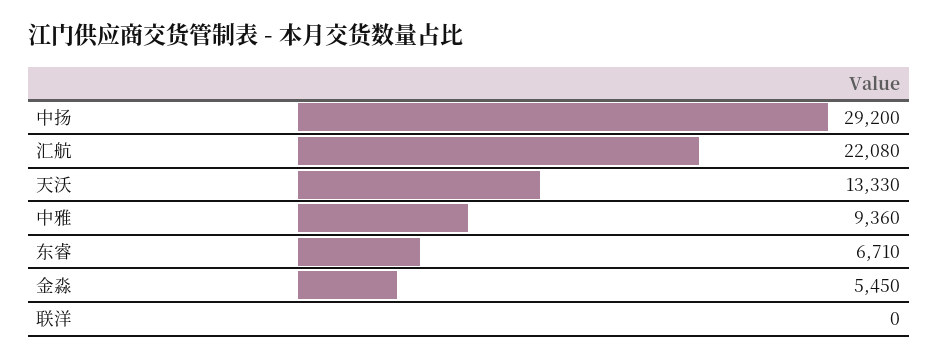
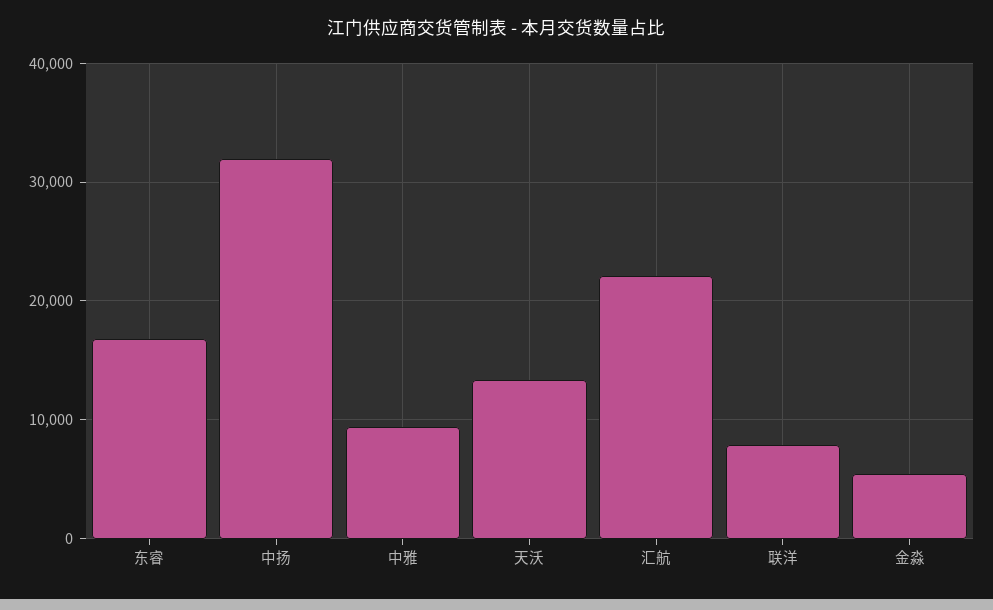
  {
-   "中扬": 29200,
+   "中扬": 32000,
    "汇航": 22080,
    "天沃": 13330,
    "中雅": 9360,
-   "东睿": 6710,
+   "东睿": 17000,
    "金淼": 5450,
-   "联洋": 0
+   "联洋": 8000
  }

